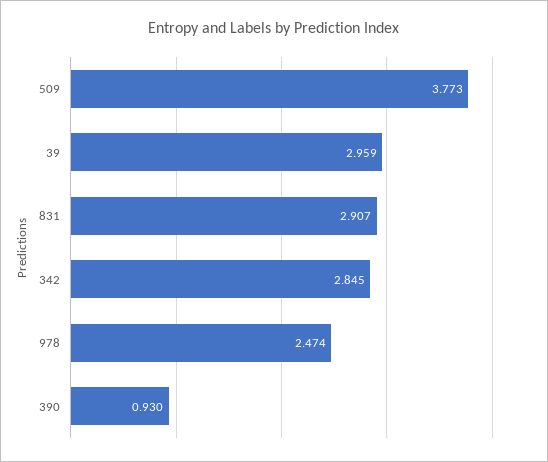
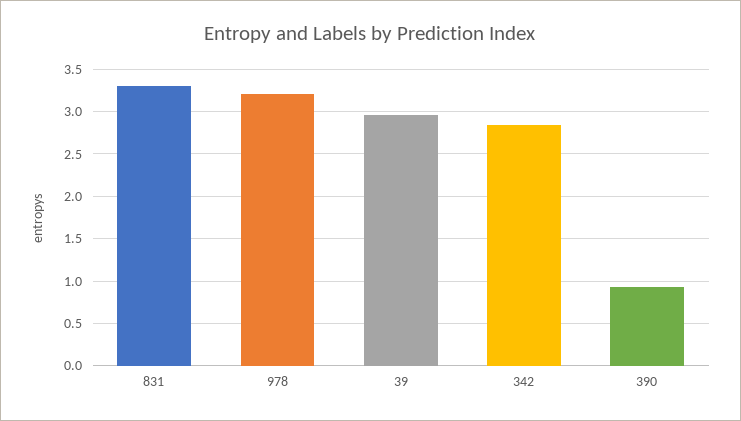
  {
-   "509": 3.773,
    "39": 2.959,
-   "831": 2.907,
+   "831": 3.3,
    "342": 2.845,
-   "978": 2.474,
+   "978": 3.2,
    "390": 0.93
  }

